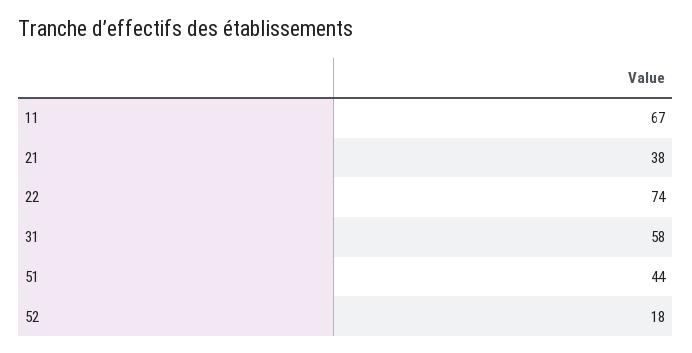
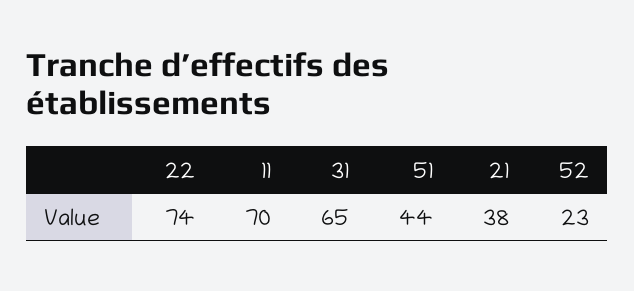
  {
-   "11": 67,
+   "11": 70,
    "21": 38,
    "22": 74,
-   "31": 58,
+   "31": 65,
    "51": 44,
-   "52": 18
+   "52": 23
  }

